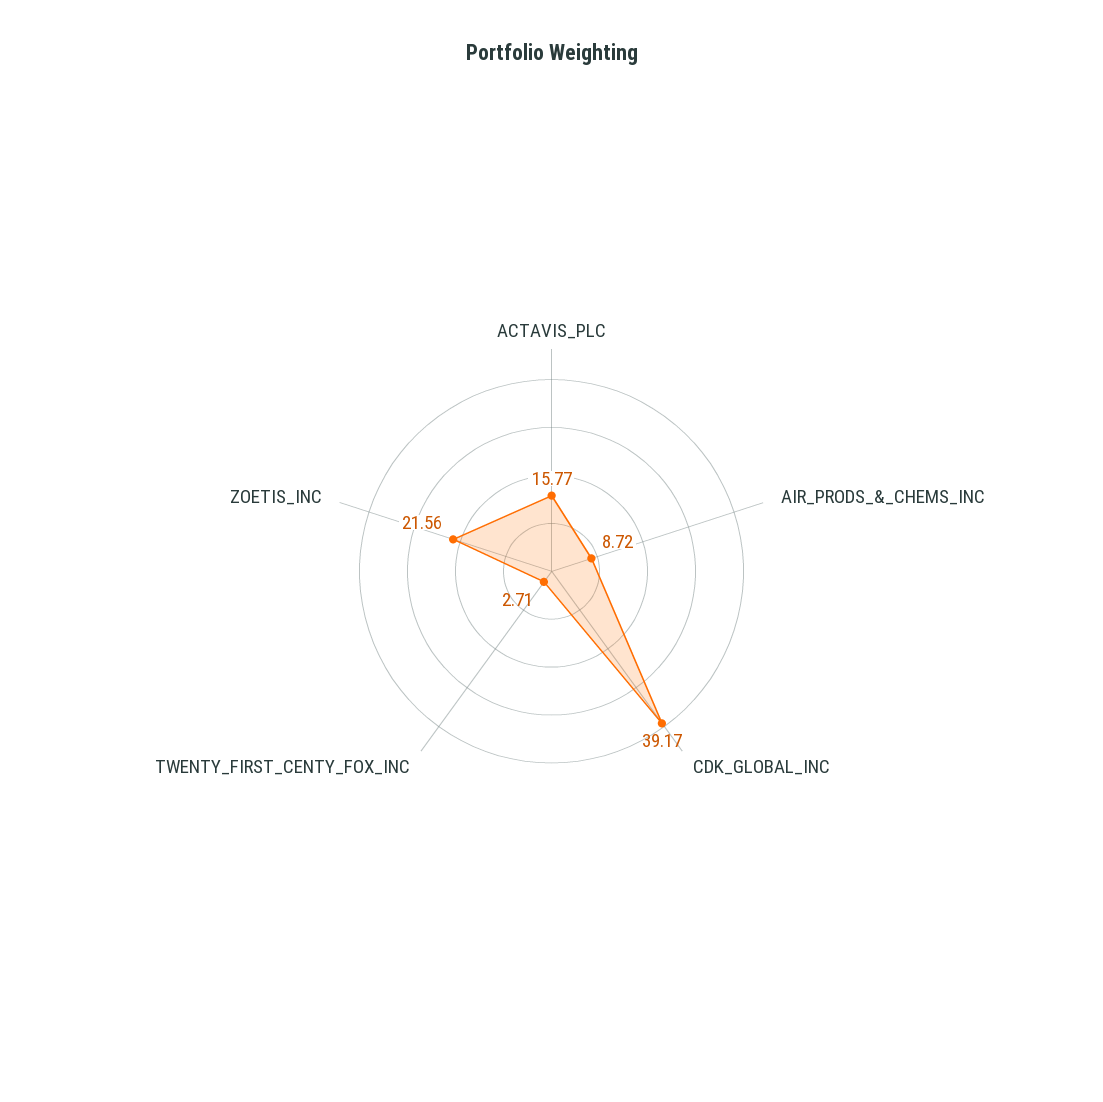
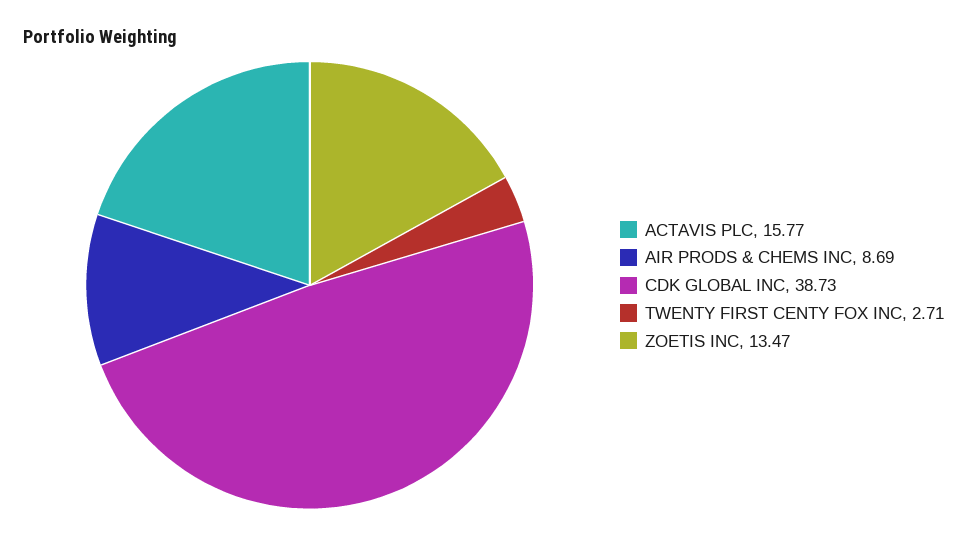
  {
    "ACTAVIS_PLC": 15.77,
-   "AIR_PRODS_&_CHEMS_INC": 8.72,
+   "AIR_PRODS_&_CHEMS_INC": 8.69,
-   "CDK_GLOBAL_INC": 39.17,
+   "CDK_GLOBAL_INC": 38.73,
    "TWENTY_FIRST_CENTY_FOX_INC": 2.71,
-   "ZOETIS_INC": 21.56
+   "ZOETIS_INC": 13.47
  }

